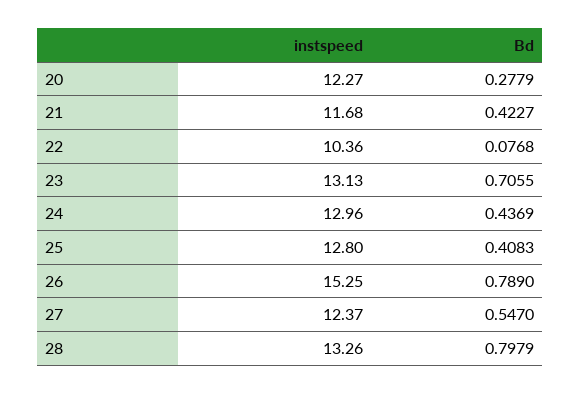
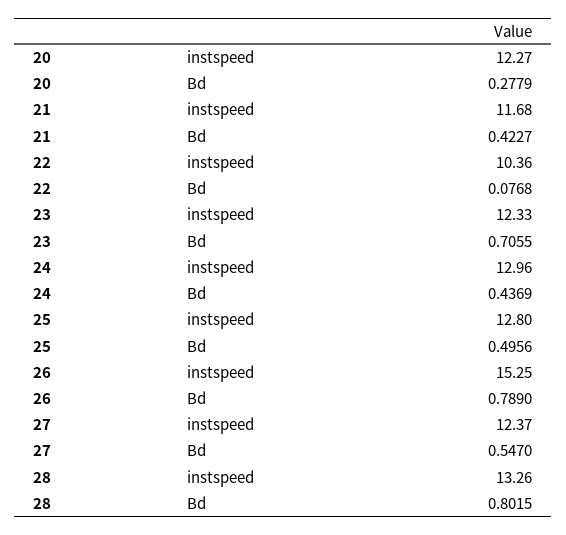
  {
    "instspeed": {
      "20": 12.27,
      "21": 11.68,
      "22": 10.36,
-     "23": 13.13,
+     "23": 12.33,
      "24": 12.96,
      "25": 12.8,
      "26": 15.25,
      "27": 12.37,
      "28": 13.26
    },
    "Bd": {
      "20": 0.2779,
      "21": 0.4227,
      "22": 0.0768,
      "23": 0.7055,
      "24": 0.4369,
-     "25": 0.4083,
+     "25": 0.4956,
      "26": 0.789,
      "27": 0.547,
-     "28": 0.7979
+     "28": 0.8015
    }
  }

